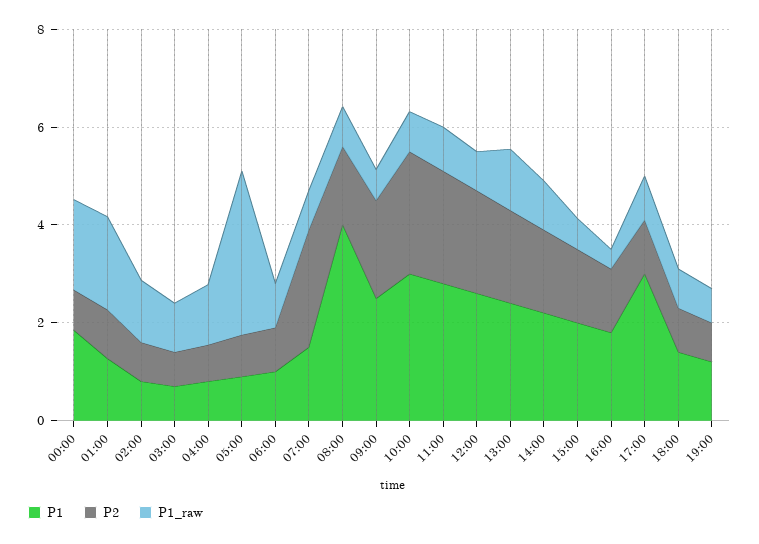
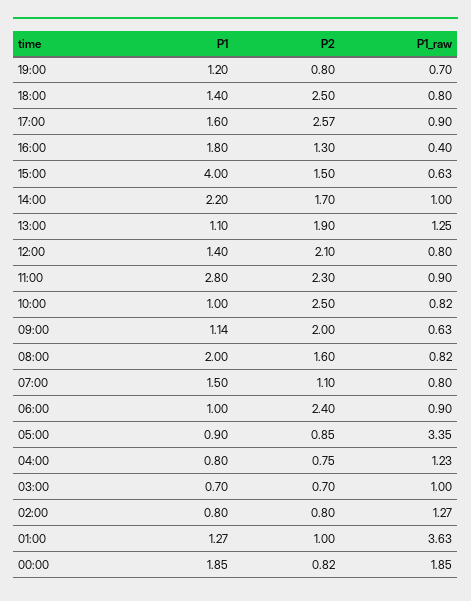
  {
    "P1": {
      "00:00": 1.85,
      "01:00": 1.27,
      "02:00": 0.8,
      "03:00": 0.7,
      "04:00": 0.8,
      "05:00": 0.9,
      "06:00": 1,
      "07:00": 1.5,
-     "08:00": 4,
+     "08:00": 2,
-     "09:00": 2.5,
+     "09:00": 1.14,
-     "10:00": 3,
+     "10:00": 1,
      "11:00": 2.8,
-     "12:00": 2.5,
+     "12:00": 1.4,
-     "13:00": 2.5,
+     "13:00": 1.1,
      "14:00": 2.2,
-     "15:00": 2,
+     "15:00": 4,
      "16:00": 1.8,
-     "17:00": 3,
+     "17:00": 1.6,
      "18:00": 1.4,
      "19:00": 1.2
    },
    "P2": {
      "00:00": 0.82,
      "01:00": 1,
      "02:00": 0.8,
      "03:00": 0.7,
      "04:00": 0.75,
      "05:00": 0.85,
-     "06:00": 1,
+     "06:00": 2.4,
-     "07:00": 2.5,
+     "07:00": 1.1,
      "08:00": 1.6,
      "09:00": 2,
      "10:00": 2.5,
      "11:00": 2.3,
      "12:00": 2.1,
      "13:00": 1.9,
      "14:00": 1.7,
      "15:00": 1.5,
      "16:00": 1.3,
-     "17:00": 1,
+     "17:00": 2.57,
-     "18:00": 1,
+     "18:00": 2.5,
      "19:00": 0.8
    },
    "P1_raw": {
      "00:00": 1.85,
-     "01:00": 2,
+     "01:00": 3.63,
      "02:00": 1.27,
      "03:00": 1,
      "04:00": 1.23,
      "05:00": 3.35,
      "06:00": 0.9,
      "07:00": 0.8,
      "08:00": 0.82,
      "09:00": 0.63,
      "10:00": 0.82,
      "11:00": 0.9,
      "12:00": 0.8,
      "13:00": 1.25,
      "14:00": 1,
      "15:00": 0.63,
      "16:00": 0.4,
      "17:00": 0.9,
      "18:00": 0.8,
      "19:00": 0.7
    }
  }

